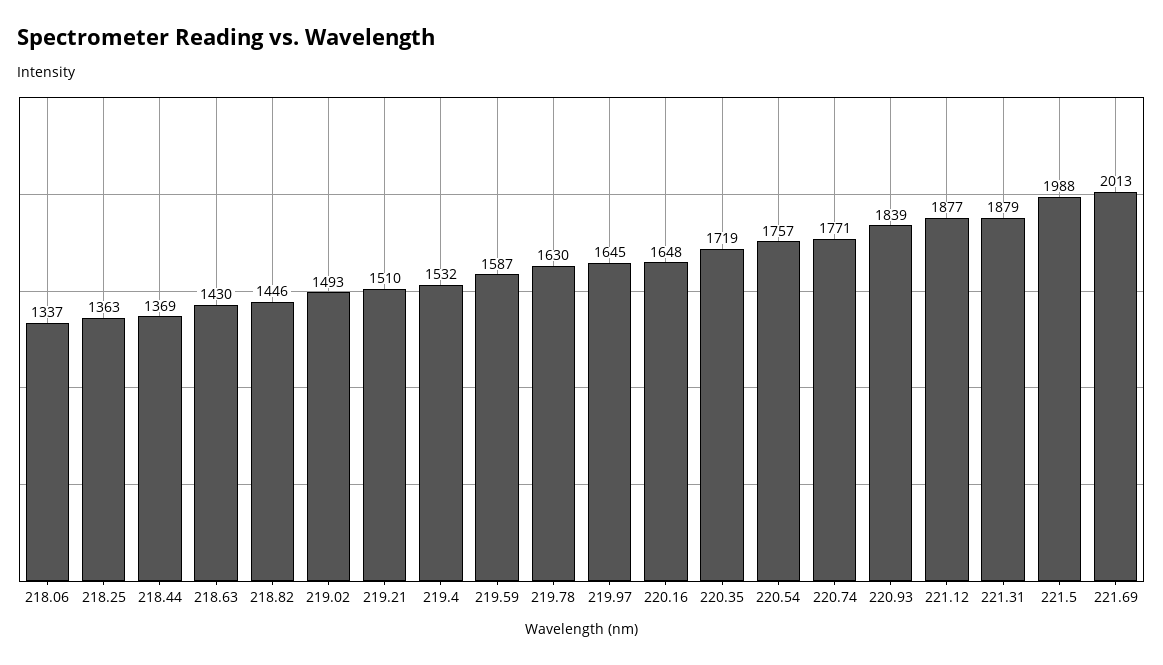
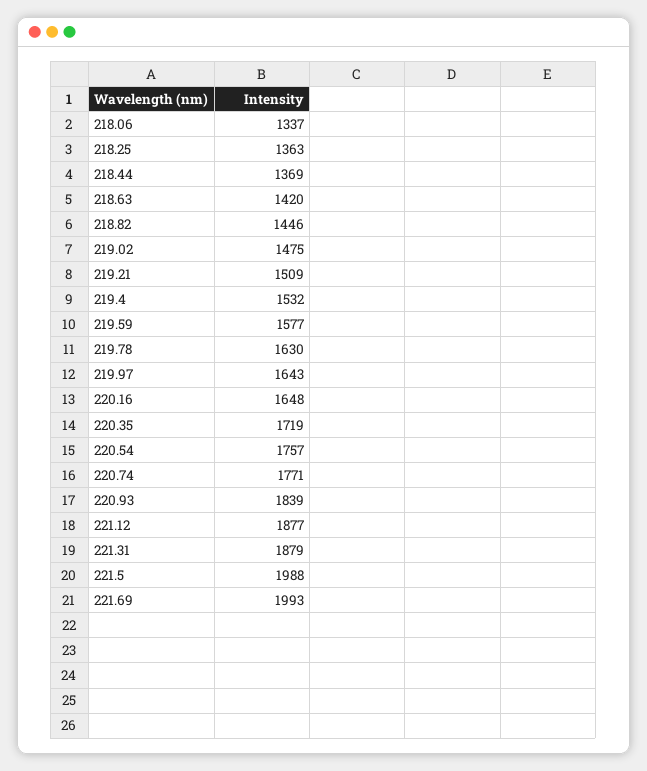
  {
    "218.06": 1337,
    "218.25": 1363,
    "218.44": 1369,
-   "218.63": 1430,
+   "218.63": 1420,
    "218.82": 1446,
-   "219.02": 1493,
+   "219.02": 1475,
-   "219.21": 1510,
+   "219.21": 1509,
    "219.4": 1532,
-   "219.59": 1587,
+   "219.59": 1577,
    "219.78": 1630,
-   "219.97": 1645,
+   "219.97": 1643,
    "220.16": 1648,
    "220.35": 1719,
    "220.54": 1757,
    "220.74": 1771,
    "220.93": 1839,
    "221.12": 1877,
    "221.31": 1879,
    "221.5": 1988,
-   "221.69": 2013
+   "221.69": 1993
  }

